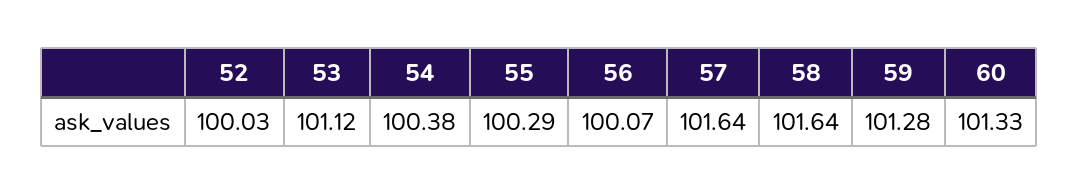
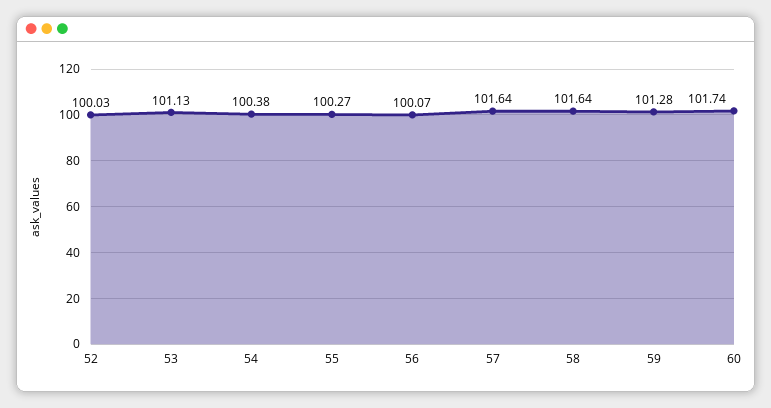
  {
    "52": 100.03,
-   "53": 101.12,
+   "53": 101.13,
    "54": 100.38,
-   "55": 100.29,
+   "55": 100.27,
    "56": 100.07,
    "57": 101.64,
    "58": 101.64,
    "59": 101.28,
-   "60": 101.33
+   "60": 101.74
  }

